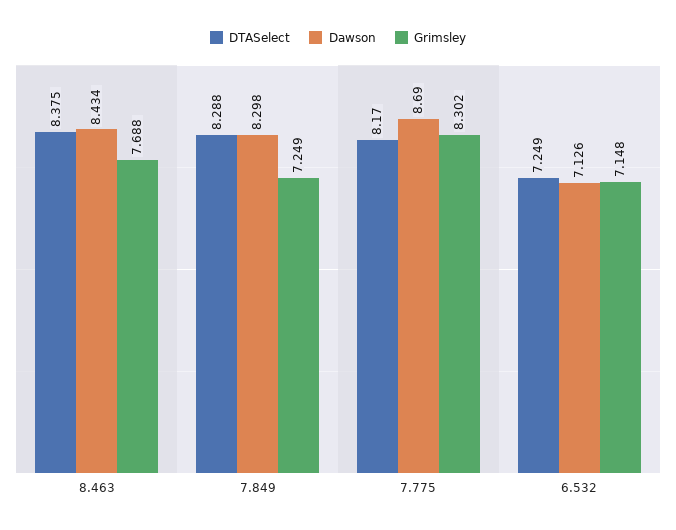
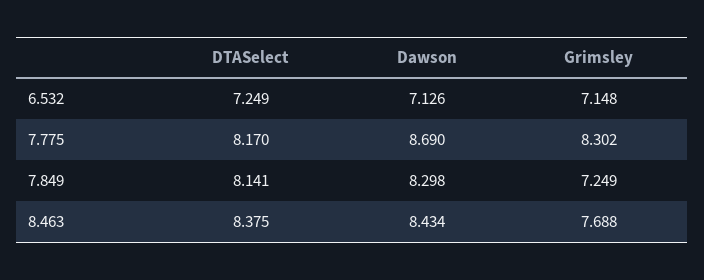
  {
    "DTASelect": {
      "8.463": 8.375,
-     "7.849": 8.288,
+     "7.849": 8.141,
      "7.775": 8.17,
      "6.532": 7.249
    },
    "Dawson": {
      "8.463": 8.434,
      "7.849": 8.298,
      "7.775": 8.69,
      "6.532": 7.126
    },
    "Grimsley": {
      "8.463": 7.688,
      "7.849": 7.249,
      "7.775": 8.302,
      "6.532": 7.148
    }
  }

